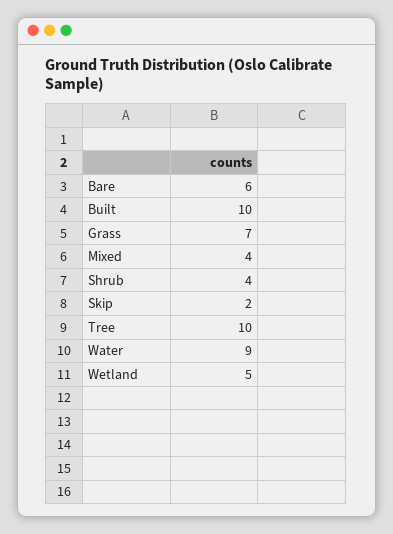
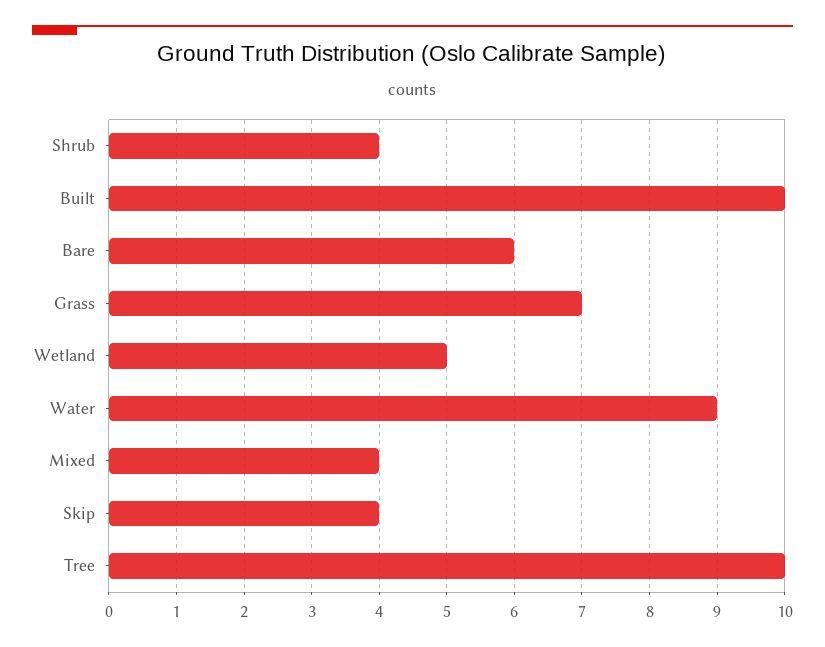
  {
    "Bare": 6,
    "Built": 10,
    "Grass": 7,
    "Mixed": 4,
    "Shrub": 4,
-   "Skip": 2,
+   "Skip": 4,
    "Tree": 10,
    "Water": 9,
    "Wetland": 5
  }

